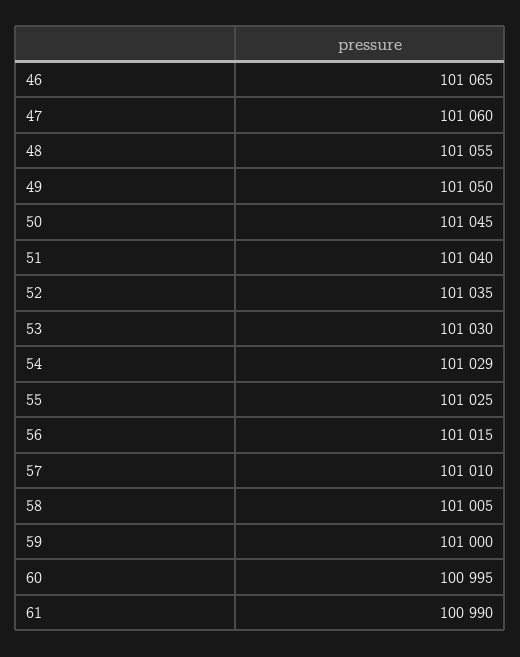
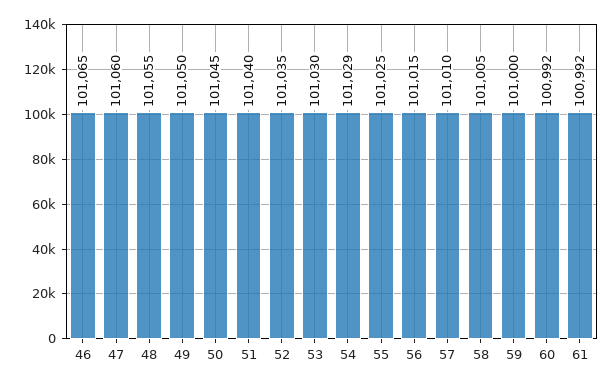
  {
    "46": 101065,
    "47": 101060,
    "48": 101055,
    "49": 101050,
    "50": 101045,
    "51": 101040,
    "52": 101035,
    "53": 101030,
    "54": 101029,
    "55": 101025,
    "56": 101015,
    "57": 101010,
    "58": 101005,
    "59": 101000,
-   "60": 100995,
+   "60": 100992,
-   "61": 100990
+   "61": 100992
  }

